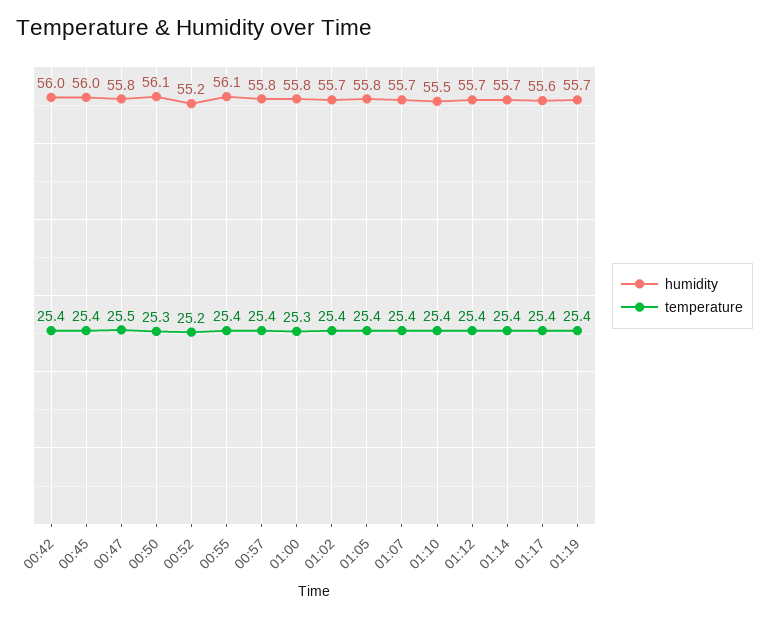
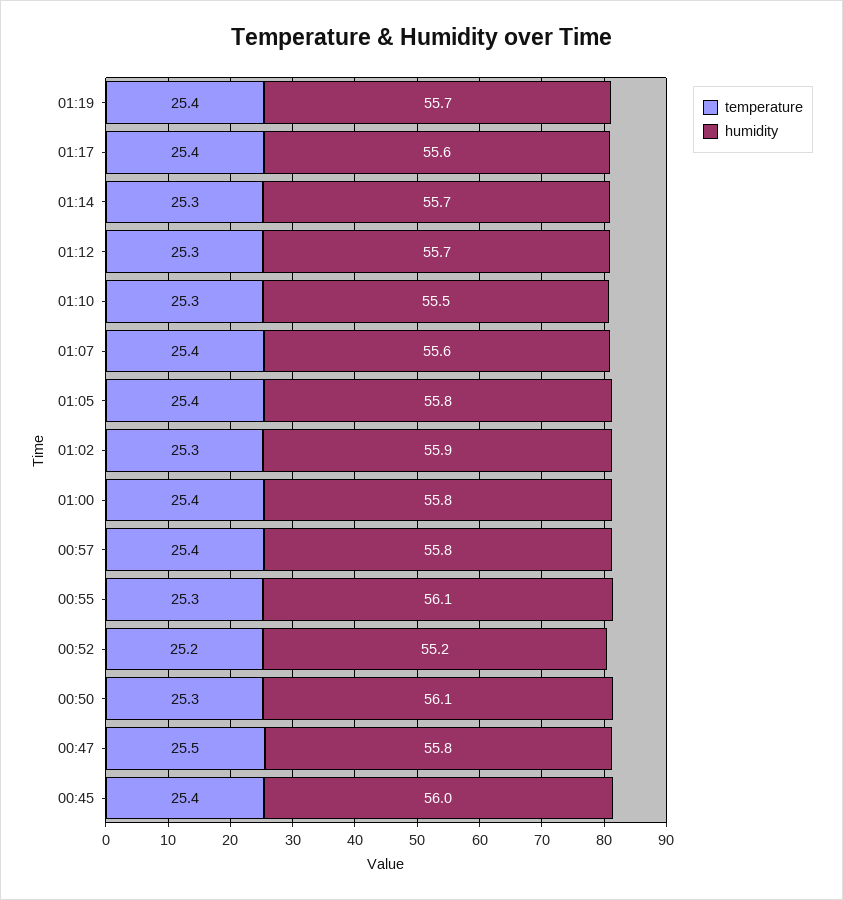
  {
    "humidity": {
-     "00:42": 56,
      "00:45": 56,
      "00:47": 55.8,
      "00:50": 56.1,
      "00:52": 55.2,
      "00:55": 56.1,
      "00:57": 55.8,
      "01:00": 55.8,
-     "01:02": 55.7,
+     "01:02": 55.9,
      "01:05": 55.8,
-     "01:07": 55.7,
+     "01:07": 55.6,
      "01:10": 55.5,
      "01:12": 55.7,
      "01:14": 55.7,
      "01:17": 55.6,
      "01:19": 55.7
    },
    "temperature": {
-     "00:42": 25.4,
      "00:45": 25.4,
      "00:47": 25.5,
      "00:50": 25.3,
      "00:52": 25.2,
-     "00:55": 25.4,
+     "00:55": 25.3,
      "00:57": 25.4,
-     "01:00": 25.3,
+     "01:00": 25.4,
-     "01:02": 25.4,
+     "01:02": 25.3,
      "01:05": 25.4,
      "01:07": 25.4,
-     "01:10": 25.4,
+     "01:10": 25.3,
-     "01:12": 25.4,
+     "01:12": 25.3,
-     "01:14": 25.4,
+     "01:14": 25.3,
      "01:17": 25.4,
      "01:19": 25.4
    }
  }

